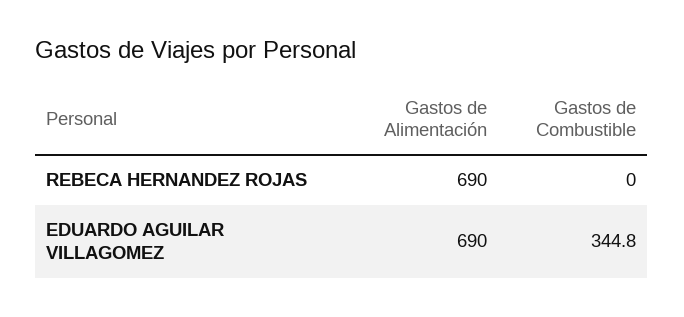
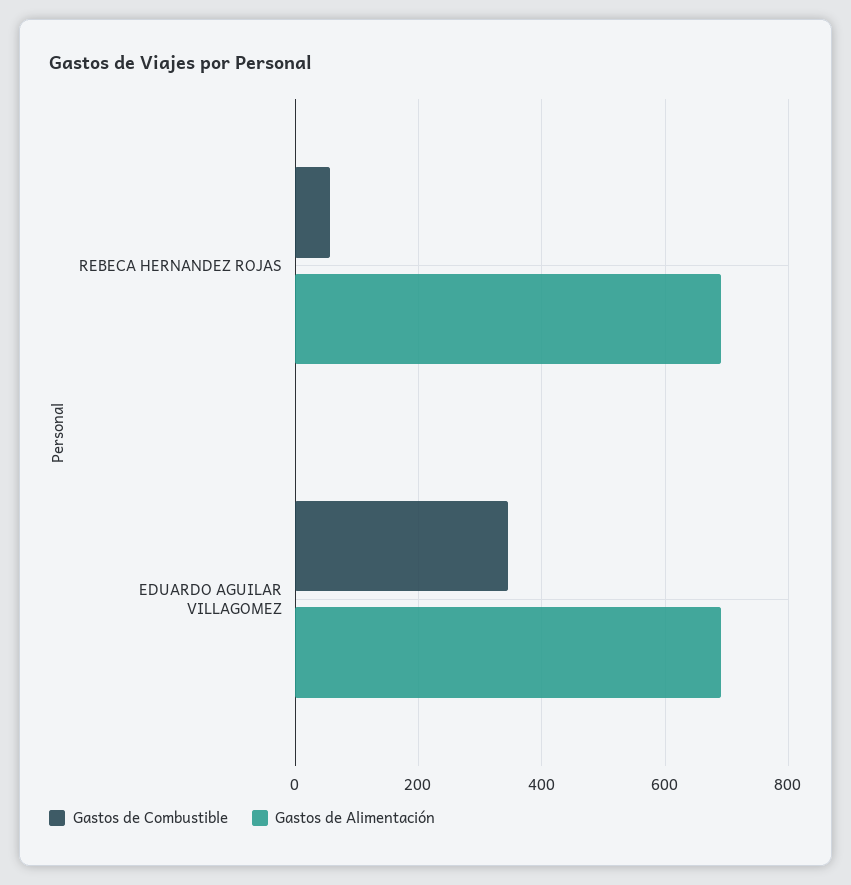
  {
    "Gastos de Alimentación": {
      "REBECA HERNANDEZ ROJAS": 690,
      "EDUARDO AGUILAR VILLAGOMEZ": 690
    },
    "Gastos de Combustible": {
-     "REBECA HERNANDEZ ROJAS": 0,
+     "REBECA HERNANDEZ ROJAS": 60,
      "EDUARDO AGUILAR VILLAGOMEZ": 344.8
    }
  }

